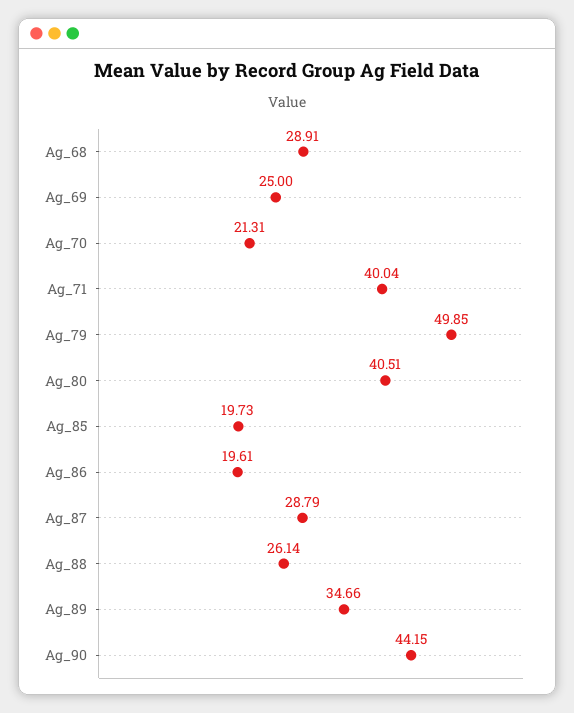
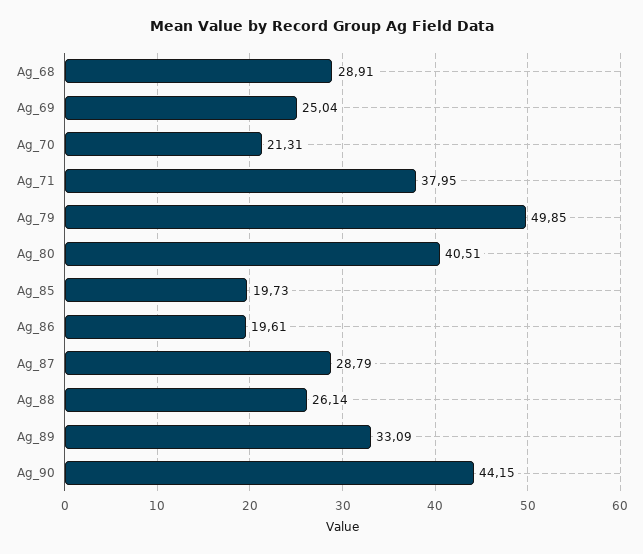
  {
    "Ag_68": 28.91,
-   "Ag_69": 25,
+   "Ag_69": 25.04,
    "Ag_70": 21.31,
-   "Ag_71": 40.04,
+   "Ag_71": 37.95,
    "Ag_79": 49.85,
    "Ag_80": 40.51,
    "Ag_85": 19.73,
    "Ag_86": 19.61,
    "Ag_87": 28.79,
    "Ag_88": 26.14,
-   "Ag_89": 34.66,
+   "Ag_89": 33.09,
    "Ag_90": 44.15
  }

